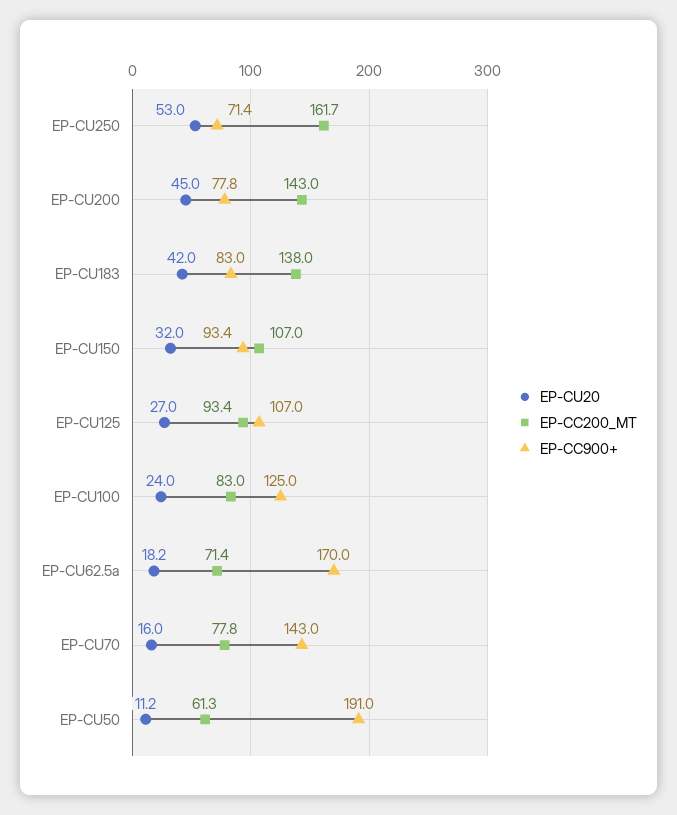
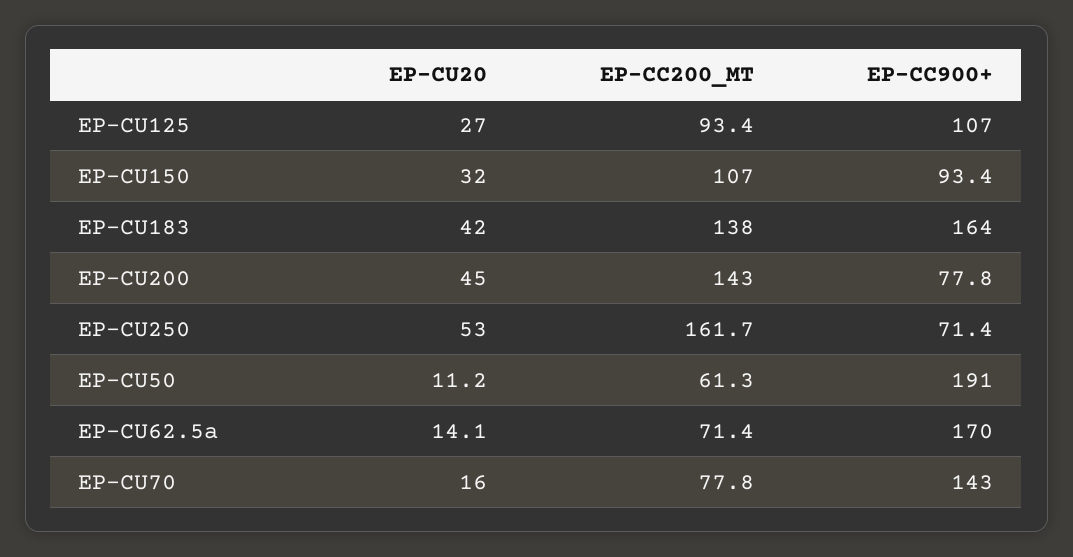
  {
    "EP-CU20": {
      "EP-CU250": 53,
      "EP-CU200": 45,
      "EP-CU183": 42,
      "EP-CU150": 32,
      "EP-CU125": 27,
-     "EP-CU100": 24,
-     "EP-CU62.5a": 18.2,
+     "EP-CU62.5a": 14.1,
      "EP-CU70": 16,
      "EP-CU50": 11.2
    },
    "EP-CC200_MT": {
      "EP-CU250": 161.7,
      "EP-CU200": 143,
      "EP-CU183": 138,
      "EP-CU150": 107,
      "EP-CU125": 93.4,
-     "EP-CU100": 83,
      "EP-CU62.5a": 71.4,
      "EP-CU70": 77.8,
      "EP-CU50": 61.3
    },
    "EP-CC900+": {
      "EP-CU250": 71.4,
      "EP-CU200": 77.8,
-     "EP-CU183": 83,
+     "EP-CU183": 164,
      "EP-CU150": 93.4,
      "EP-CU125": 107,
-     "EP-CU100": 125,
      "EP-CU62.5a": 170,
      "EP-CU70": 143,
      "EP-CU50": 191
    }
  }

